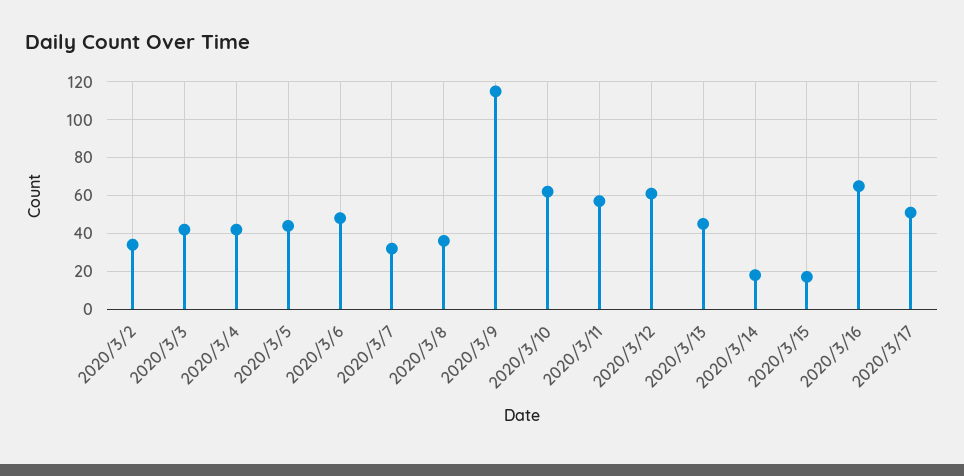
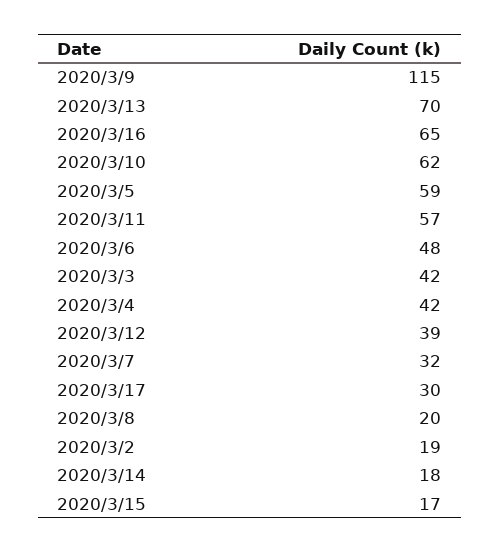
  {
-   "2020/3/2": 35,
+   "2020/3/2": 19,
    "2020/3/3": 42,
    "2020/3/4": 42,
-   "2020/3/5": 45,
+   "2020/3/5": 59,
    "2020/3/6": 48,
    "2020/3/7": 32,
-   "2020/3/8": 35,
+   "2020/3/8": 20,
    "2020/3/9": 115,
    "2020/3/10": 62,
    "2020/3/11": 57,
-   "2020/3/12": 60,
+   "2020/3/12": 39,
-   "2020/3/13": 45,
+   "2020/3/13": 70,
    "2020/3/14": 18,
    "2020/3/15": 17,
    "2020/3/16": 65,
-   "2020/3/17": 50
+   "2020/3/17": 30
  }

